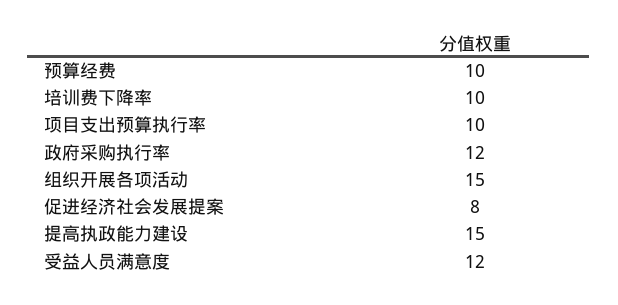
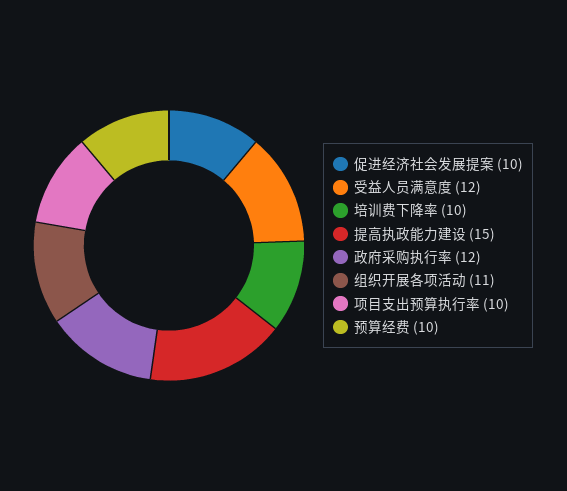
  {
    "预算经费": 10,
    "培训费下降率": 10,
    "项目支出预算执行率": 10,
    "政府采购执行率": 12,
-   "组织开展各项活动": 15,
+   "组织开展各项活动": 11,
-   "促进经济社会发展提案": 8,
+   "促进经济社会发展提案": 10,
    "提高执政能力建设": 15,
    "受益人员满意度": 12
  }

